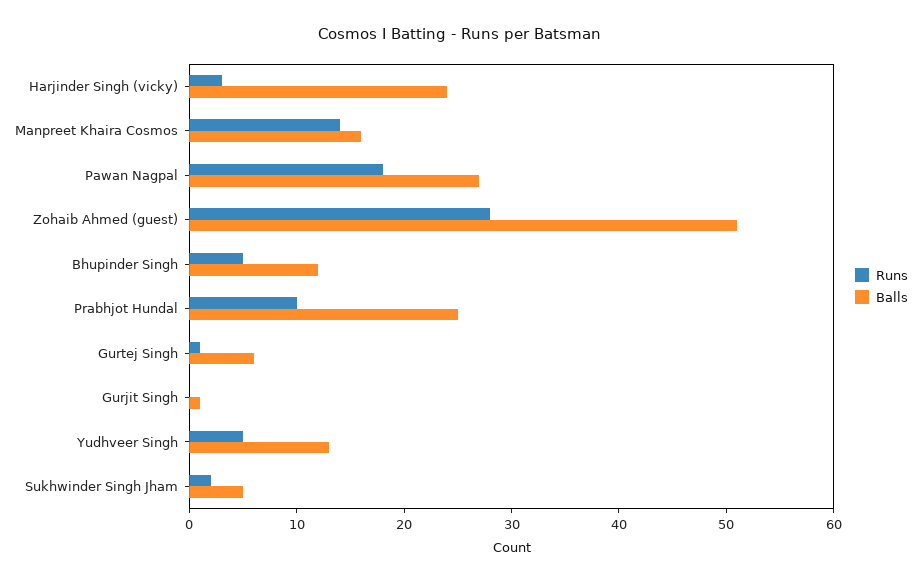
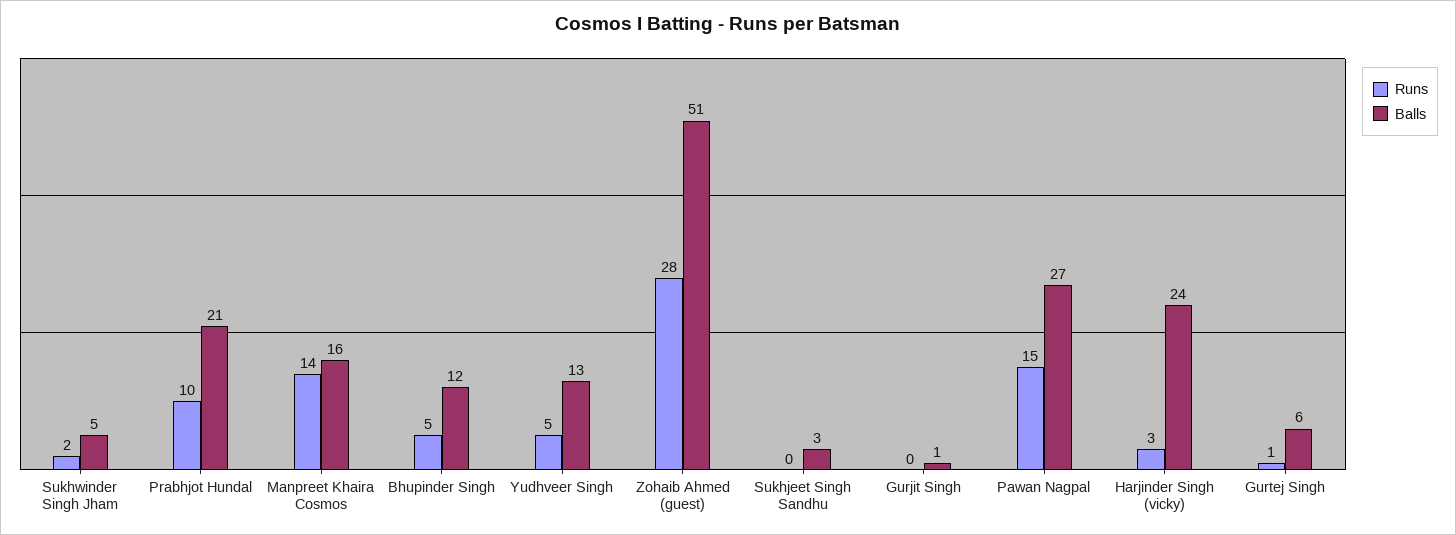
  {
    "Runs": {
      "Harjinder Singh (vicky)": 3,
      "Manpreet Khaira Cosmos": 14,
-     "Pawan Nagpal": 18,
+     "Pawan Nagpal": 15,
      "Zohaib Ahmed (guest)": 28,
      "Bhupinder Singh": 5,
      "Prabhjot Hundal": 10,
      "Gurtej Singh": 1,
      "Gurjit Singh": 0,
      "Yudhveer Singh": 5,
-     "Sukhwinder Singh Jham": 2
+     "Sukhwinder Singh Jham": 2,
+     "Sukhjeet Singh Sandhu": 0
    },
    "Balls": {
      "Harjinder Singh (vicky)": 24,
      "Manpreet Khaira Cosmos": 16,
      "Pawan Nagpal": 27,
      "Zohaib Ahmed (guest)": 51,
      "Bhupinder Singh": 12,
-     "Prabhjot Hundal": 25,
+     "Prabhjot Hundal": 21,
      "Gurtej Singh": 6,
      "Gurjit Singh": 1,
      "Yudhveer Singh": 13,
-     "Sukhwinder Singh Jham": 5
+     "Sukhwinder Singh Jham": 5,
+     "Sukhjeet Singh Sandhu": 3
    }
  }

